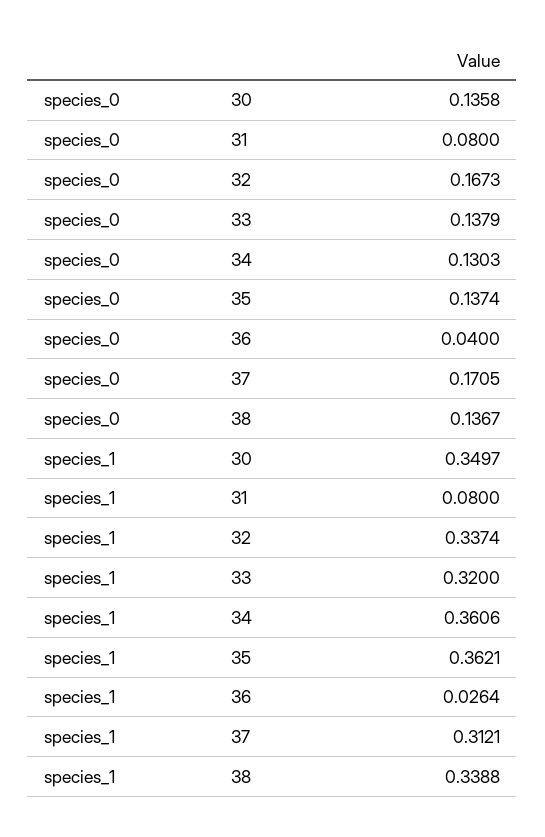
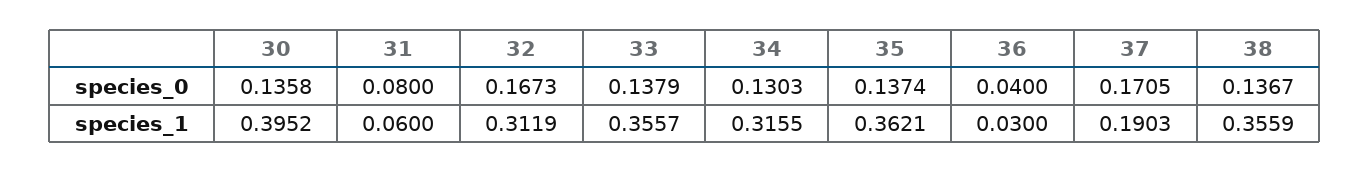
  {
    "species_0": {
      "30": 0.1358,
      "31": 0.08,
      "32": 0.1673,
      "33": 0.1379,
      "34": 0.1303,
      "35": 0.1374,
      "36": 0.04,
      "37": 0.1705,
      "38": 0.1367
    },
    "species_1": {
-     "30": 0.3497,
+     "30": 0.3952,
-     "31": 0.08,
+     "31": 0.06,
-     "32": 0.3374,
+     "32": 0.3119,
-     "33": 0.32,
+     "33": 0.3557,
-     "34": 0.3606,
+     "34": 0.3155,
      "35": 0.3621,
-     "36": 0.0264,
+     "36": 0.03,
-     "37": 0.3121,
+     "37": 0.1903,
-     "38": 0.3388
+     "38": 0.3559
    }
  }

